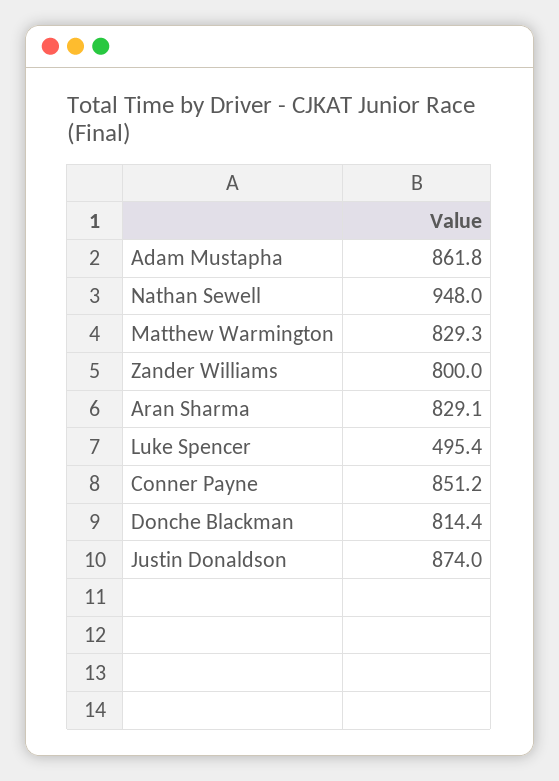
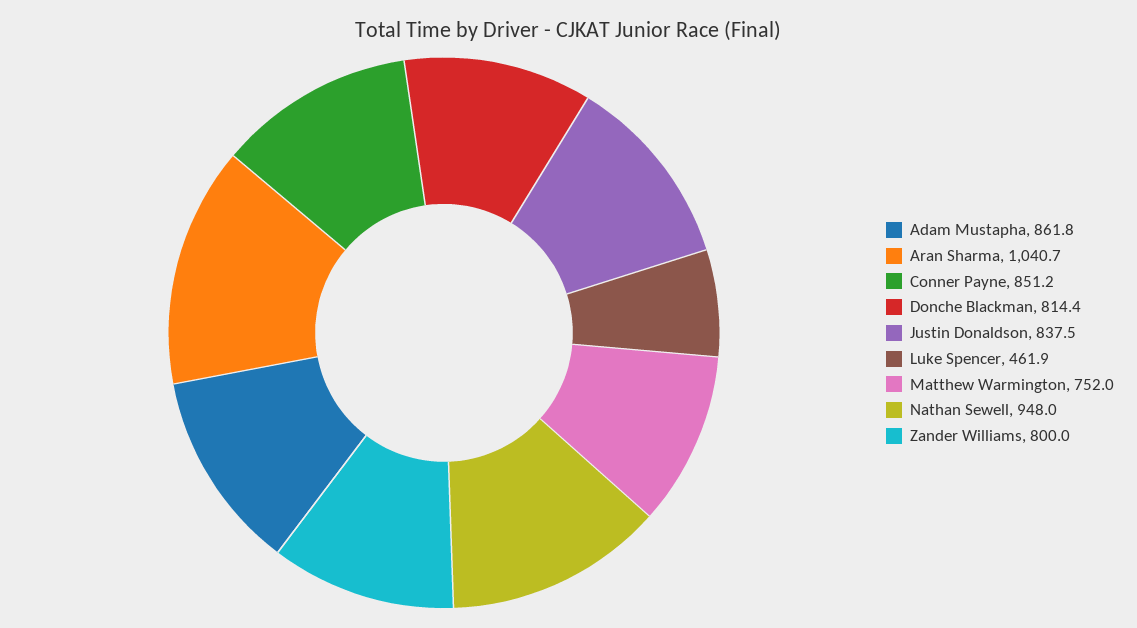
  {
    "Adam Mustapha": 861.8,
    "Nathan Sewell": 948,
-   "Matthew Warmington": 829.3,
+   "Matthew Warmington": 752,
    "Zander Williams": 800,
-   "Aran Sharma": 829.1,
+   "Aran Sharma": 1040.7,
-   "Luke Spencer": 495.4,
+   "Luke Spencer": 461.9,
    "Conner Payne": 851.2,
    "Donche Blackman": 814.4,
-   "Justin Donaldson": 874
+   "Justin Donaldson": 837.5
  }

